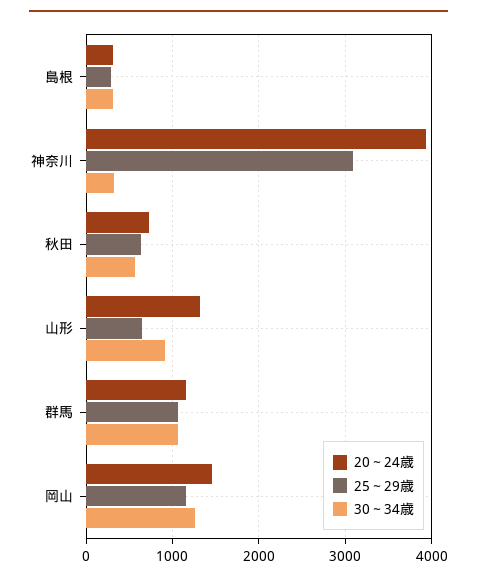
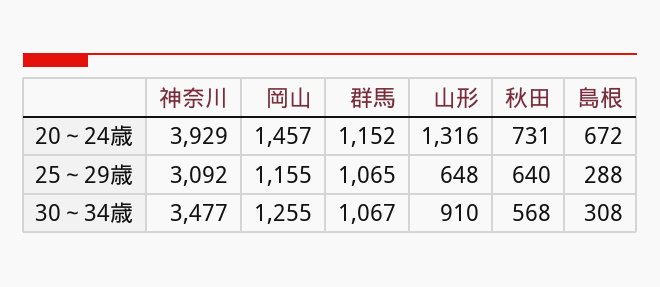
  {
    "20～24歳": {
-     "島根": 300,
+     "島根": 672,
      "神奈川": 3929,
      "秋田": 731,
      "山形": 1316,
      "群馬": 1152,
      "岡山": 1457
    },
    "25～29歳": {
      "島根": 288,
      "神奈川": 3092,
      "秋田": 640,
      "山形": 648,
      "群馬": 1065,
      "岡山": 1155
    },
    "30～34歳": {
      "島根": 308,
-     "神奈川": 300,
+     "神奈川": 3477,
      "秋田": 568,
      "山形": 910,
      "群馬": 1067,
      "岡山": 1255
    }
  }

